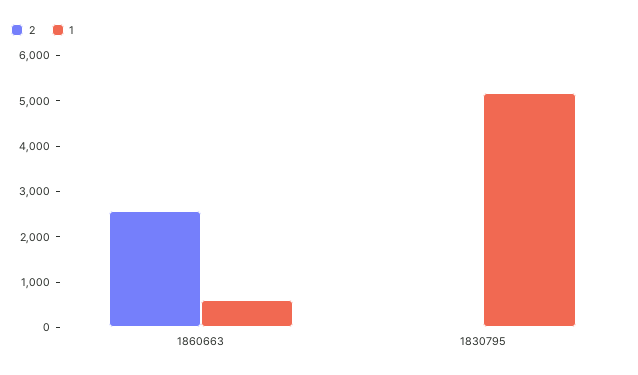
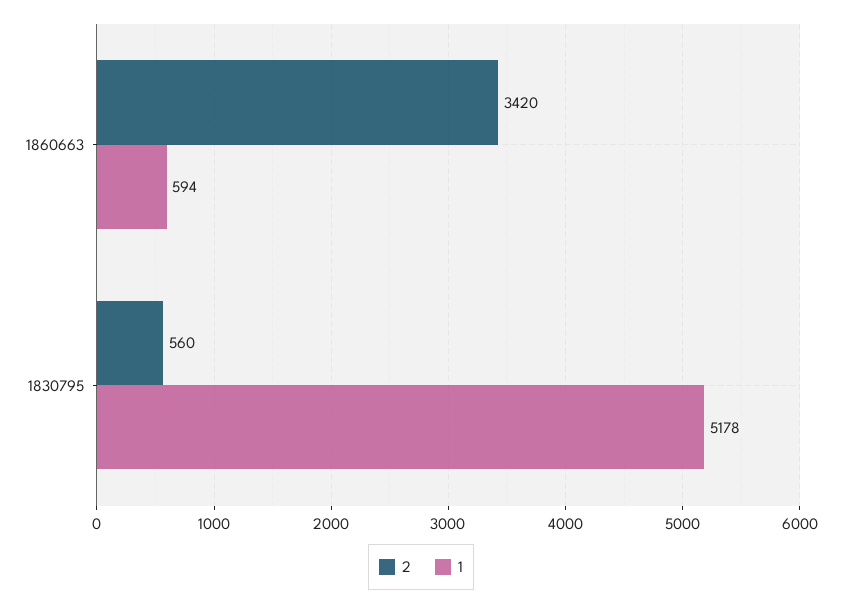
  {
    "2": {
-     "1860663": 2600,
+     "1860663": 3420,
-     "1830795": 0
+     "1830795": 560
    },
    "1": {
      "1860663": 594,
      "1830795": 5178
    }
  }

